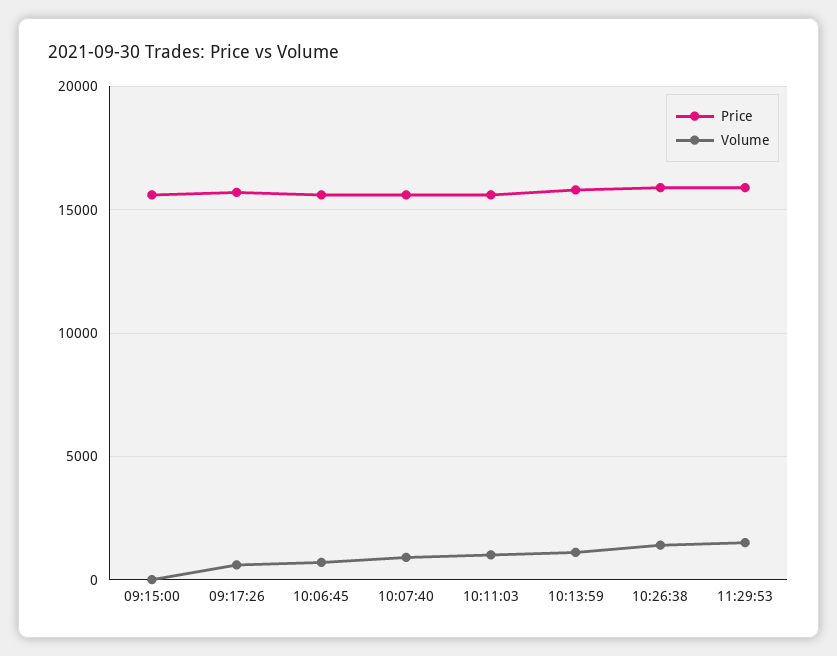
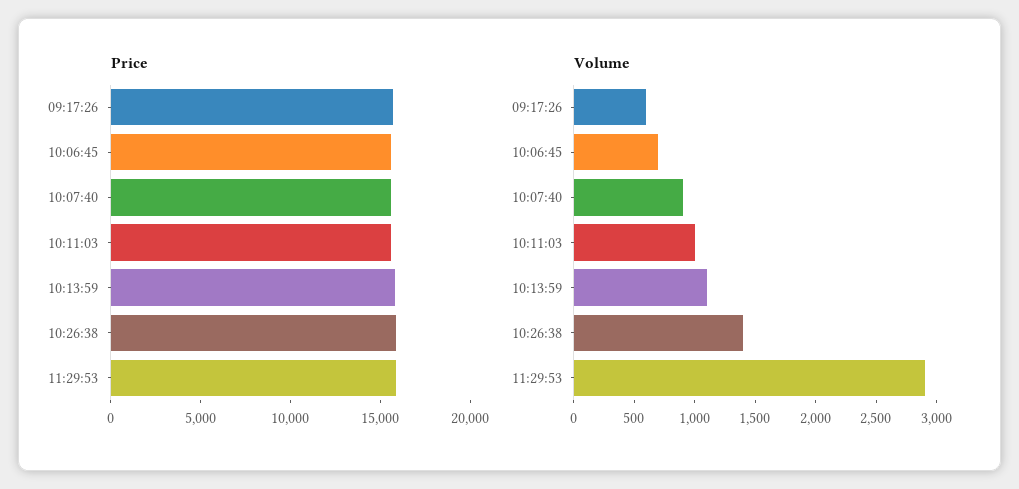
  {
    "Price": {
-     "09:15:00": 15500,
      "09:17:26": 15500,
      "10:06:45": 15500,
      "10:07:40": 15500,
      "10:11:03": 15500,
      "10:13:59": 16000,
      "10:26:38": 16000,
      "11:29:53": 16000
    },
    "Volume": {
-     "09:15:00": 0,
      "09:17:26": 600,
      "10:06:45": 700,
      "10:07:40": 900,
      "10:11:03": 1000,
      "10:13:59": 1100,
      "10:26:38": 1400,
-     "11:29:53": 1500
+     "11:29:53": 2900
    }
  }

